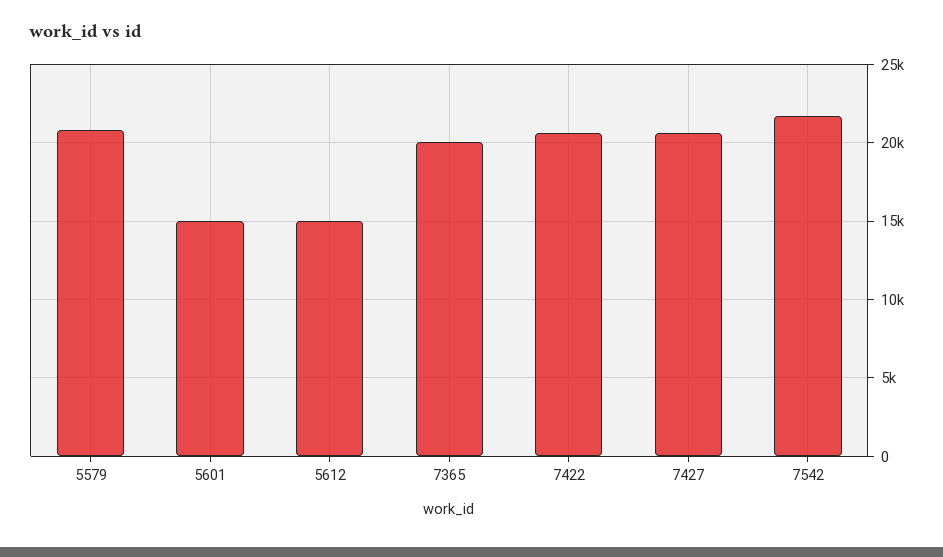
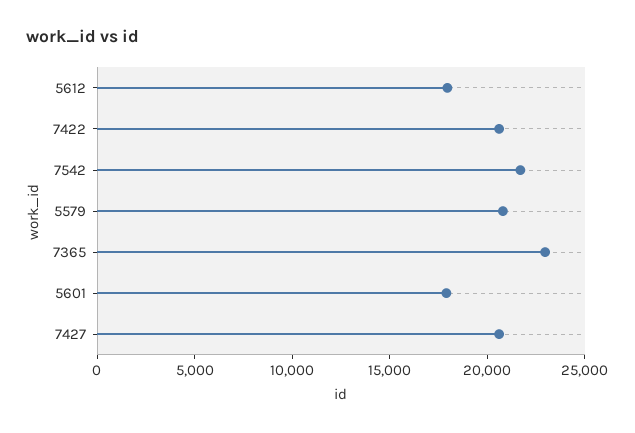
  {
    "5579": 21000,
-   "5601": 15000,
+   "5601": 18000,
-   "5612": 15000,
+   "5612": 18000,
-   "7365": 20000,
+   "7365": 23000,
    "7422": 20500,
    "7427": 20500,
    "7542": 21500
  }

